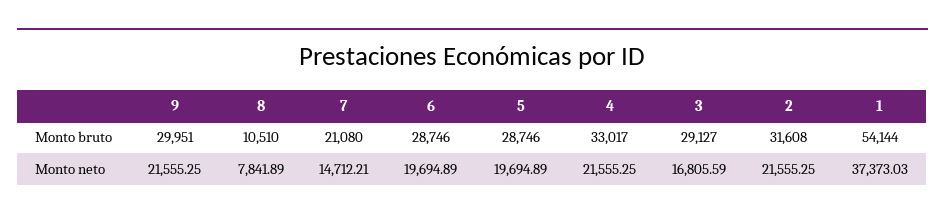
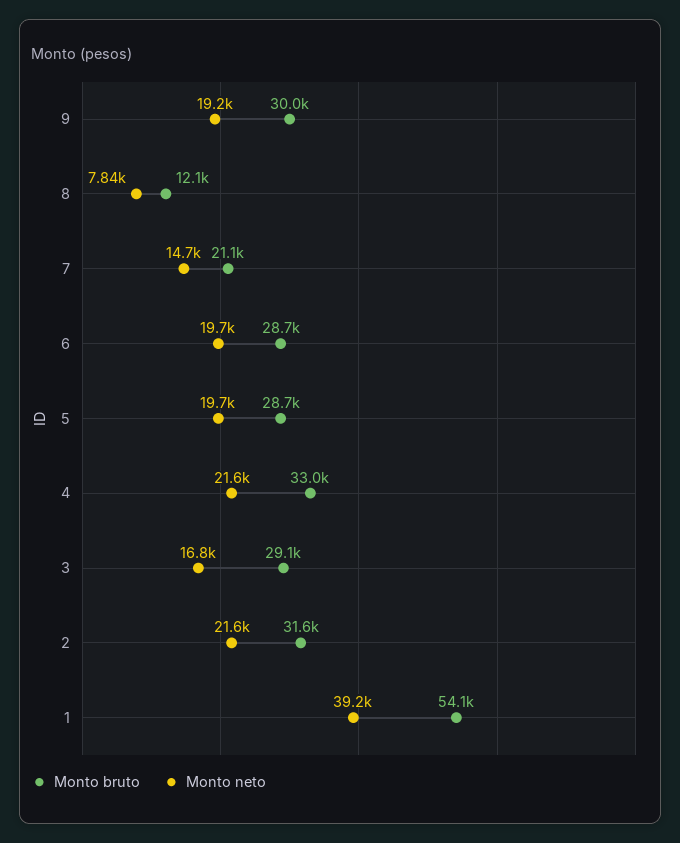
  {
    "Monto bruto": {
      "9": 29951,
-     "8": 10510,
+     "8": 12100,
      "7": 21080,
      "6": 28746,
      "5": 28746,
      "4": 33017,
      "3": 29127,
      "2": 31608,
      "1": 54144
    },
    "Monto neto": {
-     "9": 21555.25,
+     "9": 19200,
      "8": 7841.89,
      "7": 14712.21,
      "6": 19694.89,
      "5": 19694.89,
      "4": 21555.25,
      "3": 16805.59,
      "2": 21555.25,
-     "1": 37373.03
+     "1": 39200
    }
  }

